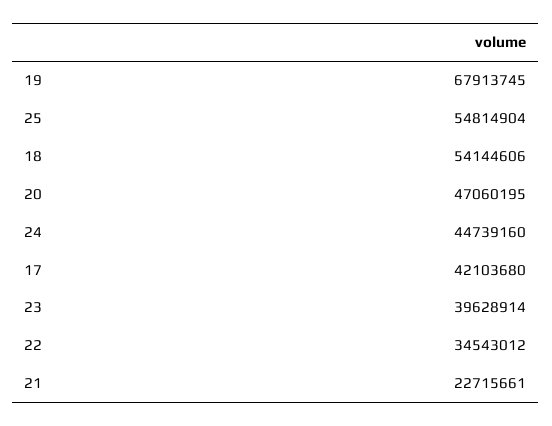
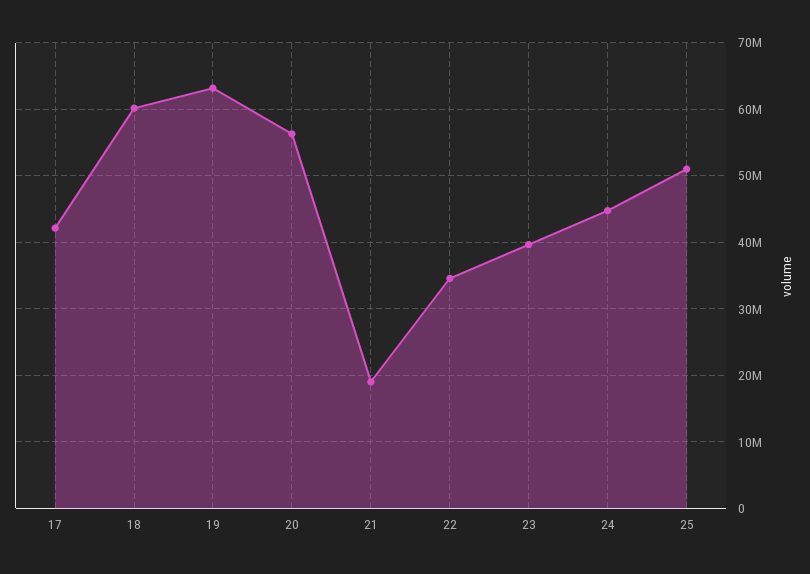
  {
-   "19": 67913745,
+   "19": 63000000,
-   "25": 54814904,
+   "25": 51000000,
-   "18": 54144606,
+   "18": 60000000,
-   "20": 47060195,
+   "20": 56000000,
    "24": 44739160,
    "17": 42103680,
    "23": 39628914,
    "22": 34543012,
-   "21": 22715661
+   "21": 19000000
  }

